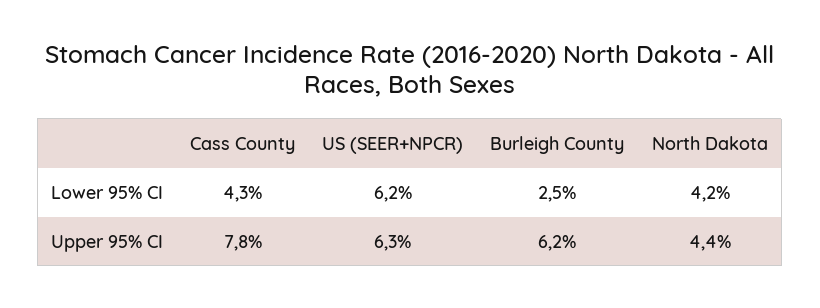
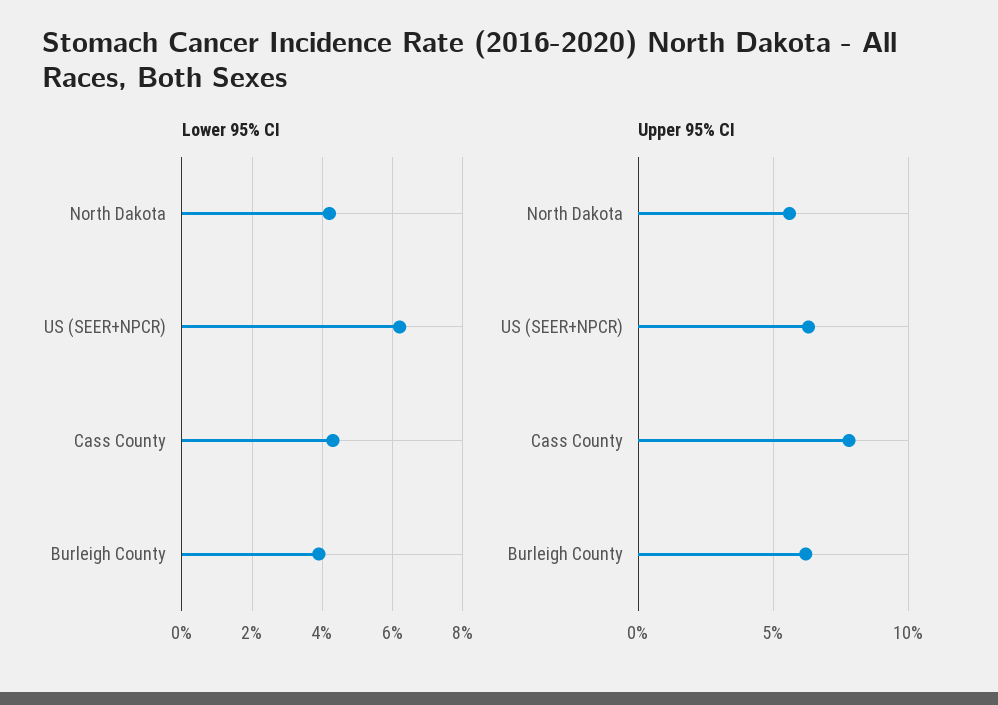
  {
    "Lower 95% CI": {
      "Cass County": 4.3,
      "US (SEER+NPCR)": 6.2,
-     "Burleigh County": 2.5,
+     "Burleigh County": 4,
      "North Dakota": 4.2
    },
    "Upper 95% CI": {
      "Cass County": 7.8,
      "US (SEER+NPCR)": 6.3,
      "Burleigh County": 6.2,
-     "North Dakota": 4.4
+     "North Dakota": 5.5
    }
  }

